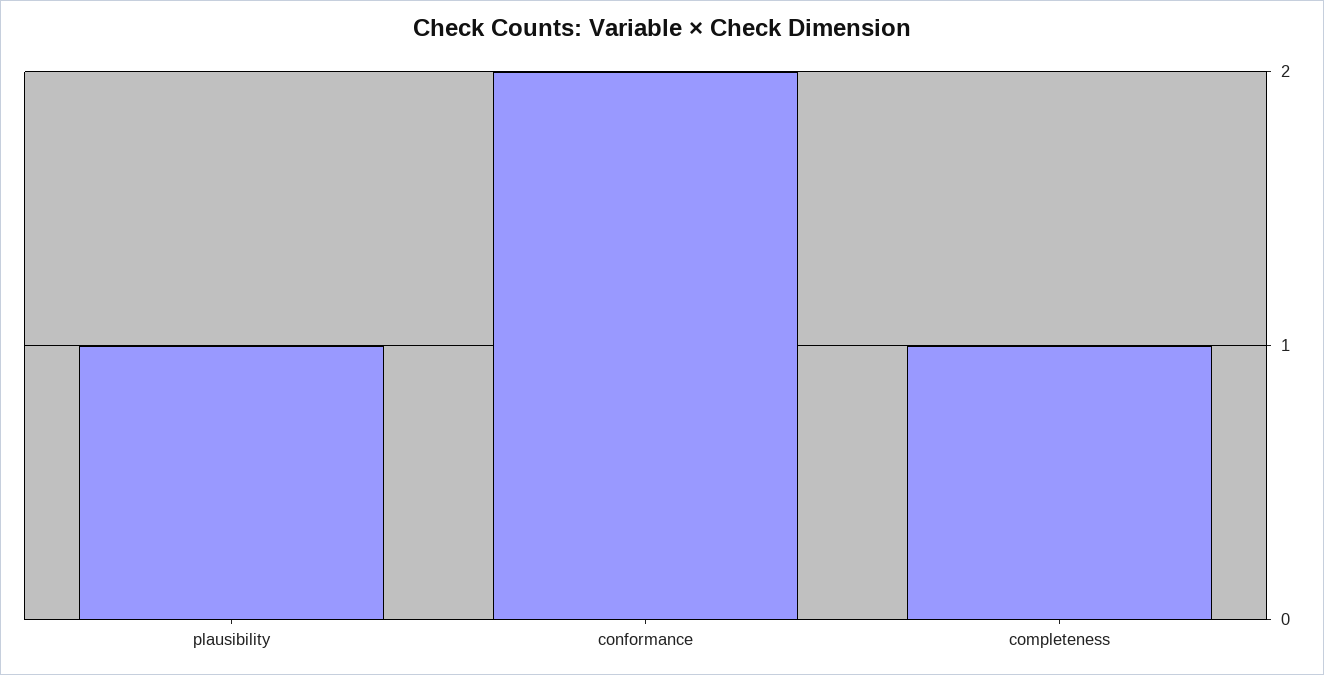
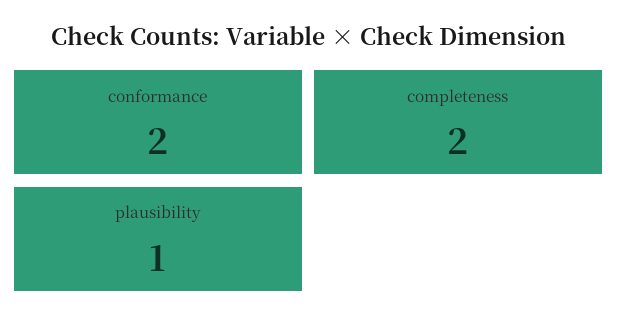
  {
    "plausibility": 1,
    "conformance": 2,
-   "completeness": 1
+   "completeness": 2
  }

